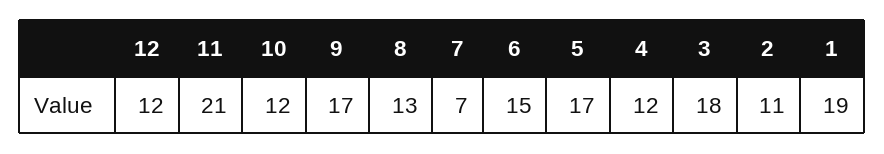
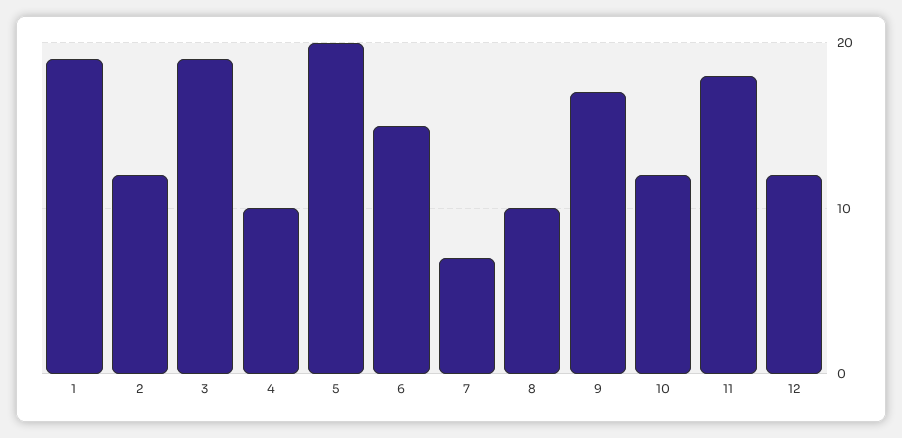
  {
    "12": 12,
-   "11": 21,
+   "11": 18,
    "10": 12,
    "9": 17,
-   "8": 13,
+   "8": 10,
    "7": 7,
    "6": 15,
-   "5": 17,
+   "5": 20,
-   "4": 12,
+   "4": 10,
-   "3": 18,
+   "3": 19,
-   "2": 11,
+   "2": 12,
    "1": 19
  }

